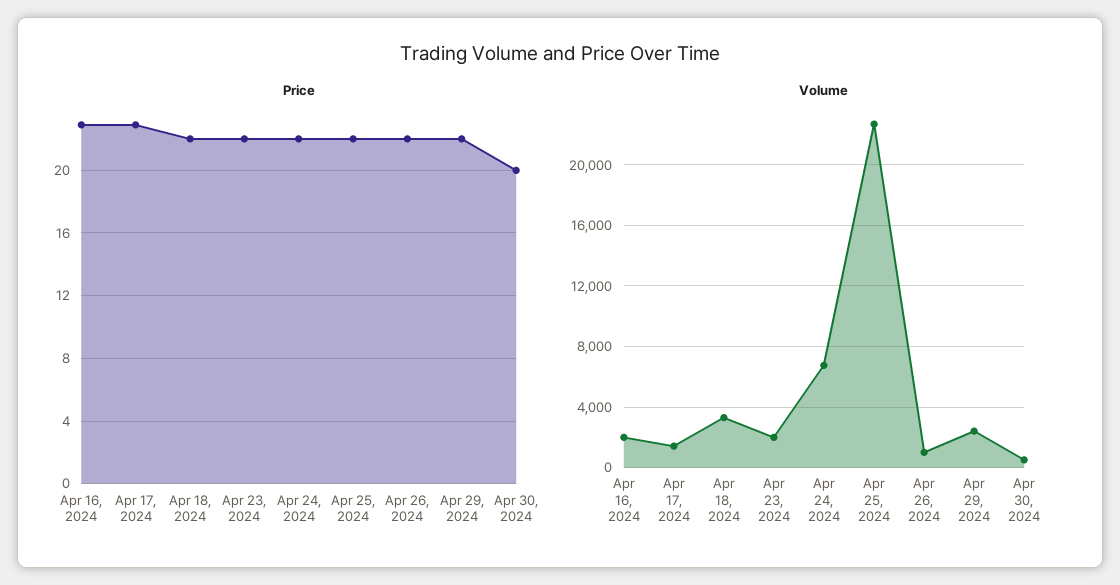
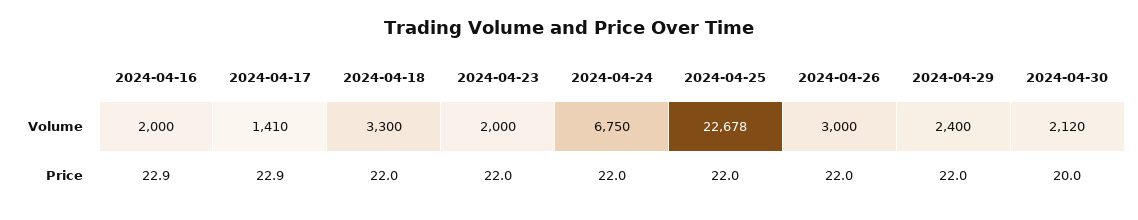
  {
    "Price": {
      "Apr 16, 2024": 22.9,
      "Apr 17, 2024": 22.9,
      "Apr 18, 2024": 22,
      "Apr 23, 2024": 22,
      "Apr 24, 2024": 22,
      "Apr 25, 2024": 22,
      "Apr 26, 2024": 22,
      "Apr 29, 2024": 22,
      "Apr 30, 2024": 20
    },
    "Volume": {
      "Apr 16, 2024": 2000,
      "Apr 17, 2024": 1410,
      "Apr 18, 2024": 3300,
      "Apr 23, 2024": 2000,
      "Apr 24, 2024": 6750,
      "Apr 25, 2024": 22678,
-     "Apr 26, 2024": 1000,
+     "Apr 26, 2024": 3000,
      "Apr 29, 2024": 2400,
-     "Apr 30, 2024": 500
+     "Apr 30, 2024": 2120
    }
  }

